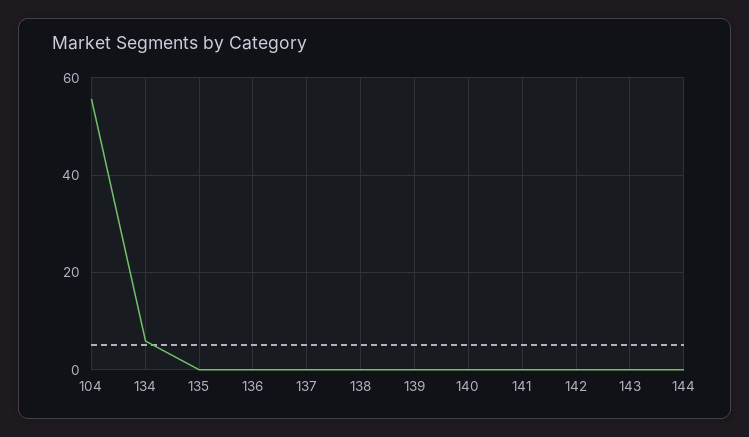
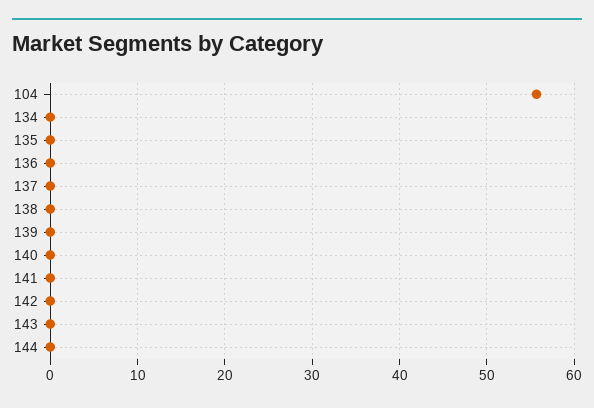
  {
    "104": 56,
-   "134": 6,
+   "134": 0,
    "135": 0,
    "136": 0,
    "137": 0,
    "138": 0,
    "139": 0,
    "140": 0,
    "141": 0,
    "142": 0,
    "143": 0,
    "144": 0
  }

